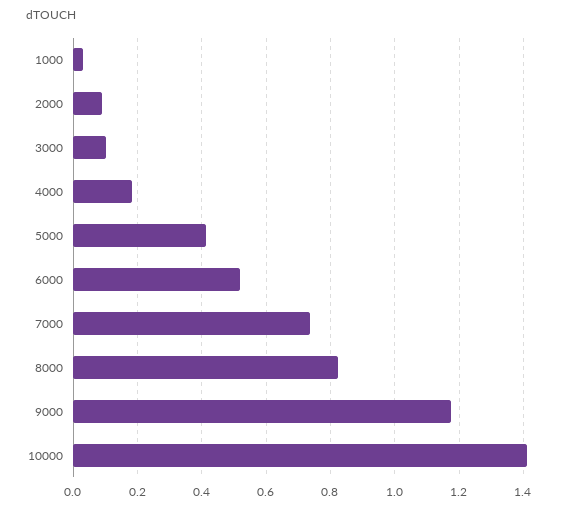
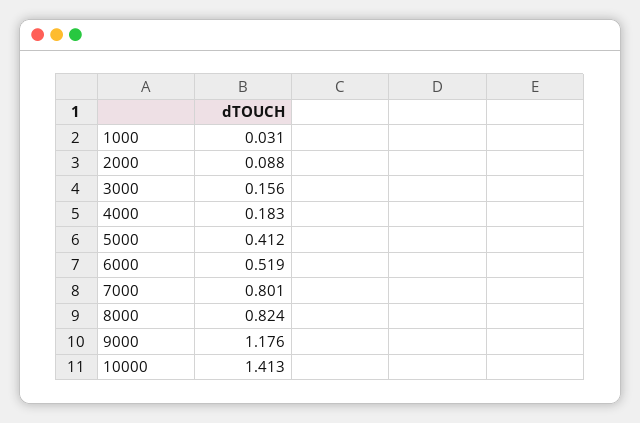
  {
    "1000": 0.031,
    "2000": 0.088,
-   "3000": 0.1,
+   "3000": 0.156,
    "4000": 0.183,
    "5000": 0.412,
    "6000": 0.519,
-   "7000": 0.74,
+   "7000": 0.801,
    "8000": 0.824,
    "9000": 1.176,
    "10000": 1.413
  }

